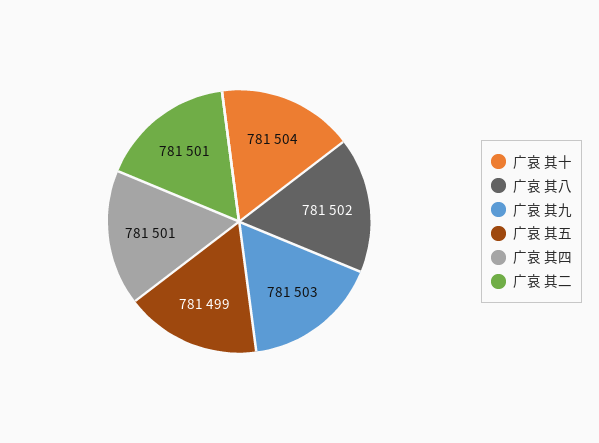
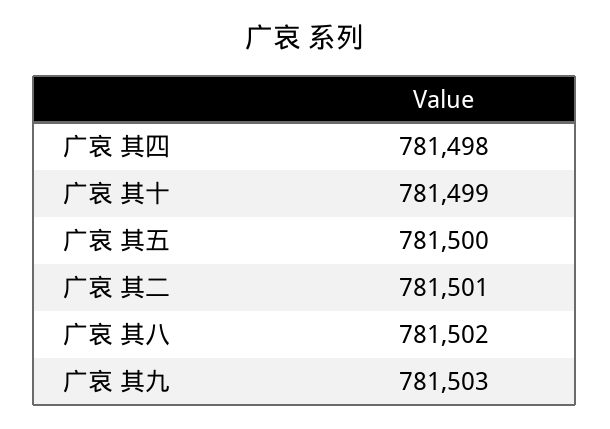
  {
-   "广哀 其十": 781504,
+   "广哀 其十": 781499,
    "广哀 其八": 781502,
    "广哀 其九": 781503,
-   "广哀 其五": 781499,
+   "广哀 其五": 781500,
-   "广哀 其四": 781501,
+   "广哀 其四": 781498,
    "广哀 其二": 781501
  }

